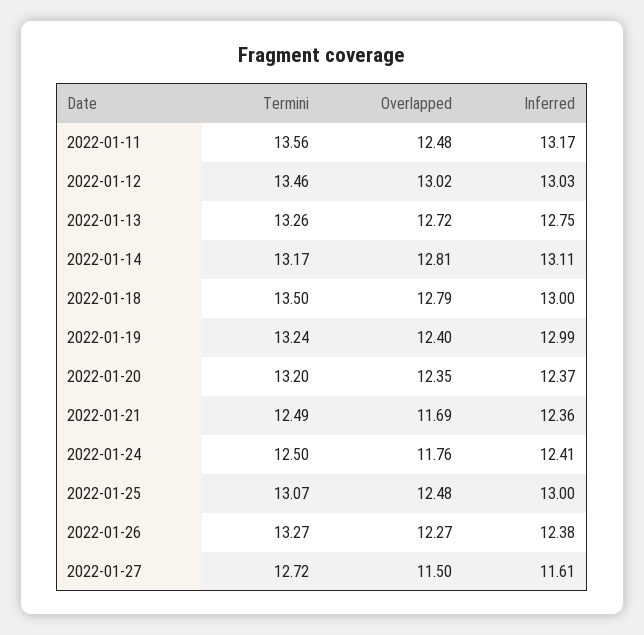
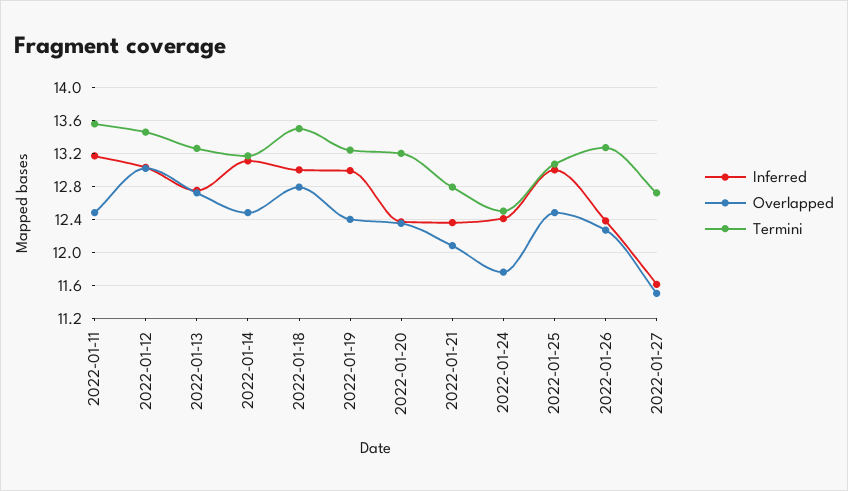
  {
    "Termini": {
      "2022-01-11": 13.56,
      "2022-01-12": 13.46,
      "2022-01-13": 13.26,
      "2022-01-14": 13.17,
      "2022-01-18": 13.5,
      "2022-01-19": 13.24,
      "2022-01-20": 13.2,
-     "2022-01-21": 12.49,
+     "2022-01-21": 12.8,
      "2022-01-24": 12.5,
      "2022-01-25": 13.07,
      "2022-01-26": 13.27,
      "2022-01-27": 12.72
    },
    "Overlapped": {
      "2022-01-11": 12.48,
      "2022-01-12": 13.02,
      "2022-01-13": 12.72,
-     "2022-01-14": 12.81,
+     "2022-01-14": 12.5,
      "2022-01-18": 12.79,
      "2022-01-19": 12.4,
      "2022-01-20": 12.35,
-     "2022-01-21": 11.69,
+     "2022-01-21": 12.1,
      "2022-01-24": 11.76,
      "2022-01-25": 12.48,
      "2022-01-26": 12.27,
      "2022-01-27": 11.5
    },
    "Inferred": {
      "2022-01-11": 13.17,
      "2022-01-12": 13.03,
      "2022-01-13": 12.75,
      "2022-01-14": 13.11,
      "2022-01-18": 13,
      "2022-01-19": 12.99,
      "2022-01-20": 12.37,
      "2022-01-21": 12.36,
      "2022-01-24": 12.41,
      "2022-01-25": 13,
      "2022-01-26": 12.38,
      "2022-01-27": 11.61
    }
  }

